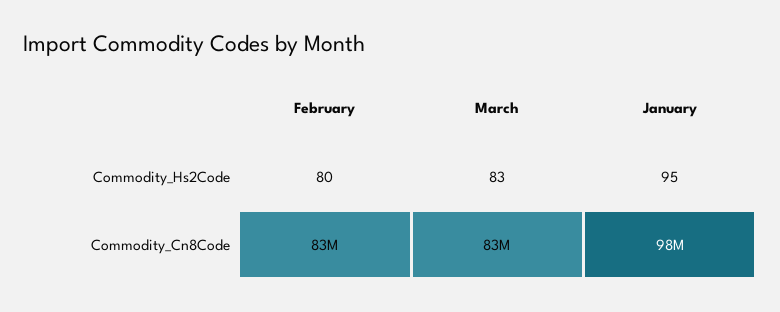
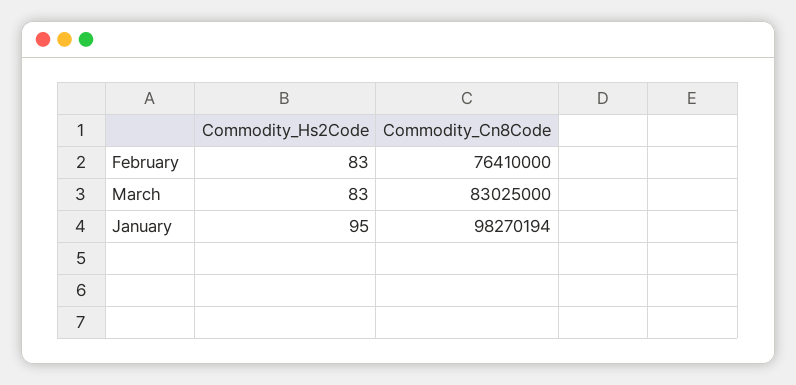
  {
    "February": {
-     "Commodity_Hs2Code": 80,
+     "Commodity_Hs2Code": 83,
-     "Commodity_Cn8Code": 83000000
+     "Commodity_Cn8Code": 76410000
    },
    "March": {
      "Commodity_Hs2Code": 83,
      "Commodity_Cn8Code": 83025000
    },
    "January": {
      "Commodity_Hs2Code": 95,
      "Commodity_Cn8Code": 98270194
    }
  }

